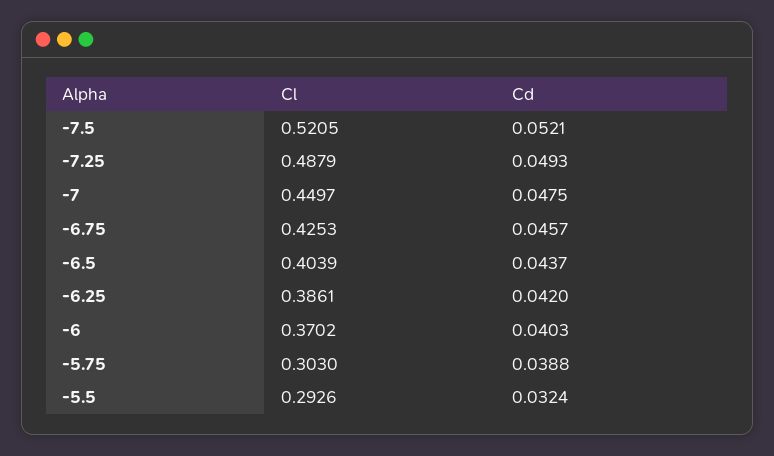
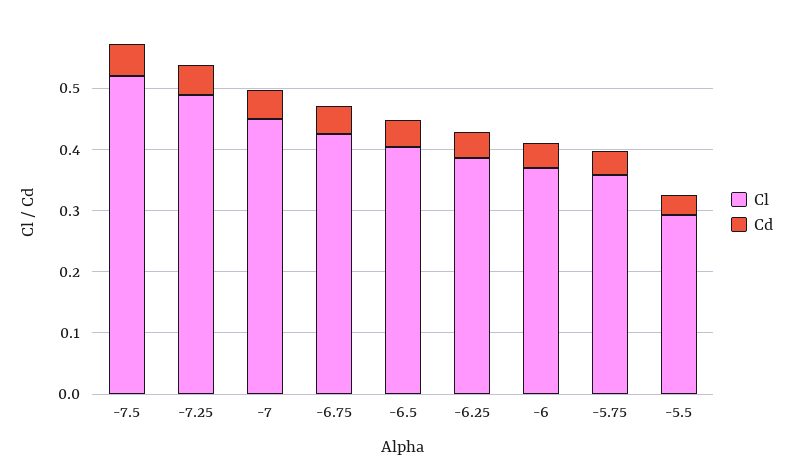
  {
    "Cl": {
      "-7.5": 0.5205,
      "-7.25": 0.4879,
      "-7": 0.4497,
      "-6.75": 0.4253,
      "-6.5": 0.4039,
      "-6.25": 0.3861,
      "-6": 0.3702,
-     "-5.75": 0.303,
+     "-5.75": 0.36,
      "-5.5": 0.2926
    },
    "Cd": {
      "-7.5": 0.0521,
      "-7.25": 0.0493,
      "-7": 0.0475,
      "-6.75": 0.0457,
      "-6.5": 0.0437,
      "-6.25": 0.042,
      "-6": 0.0403,
      "-5.75": 0.0388,
      "-5.5": 0.0324
    }
  }

